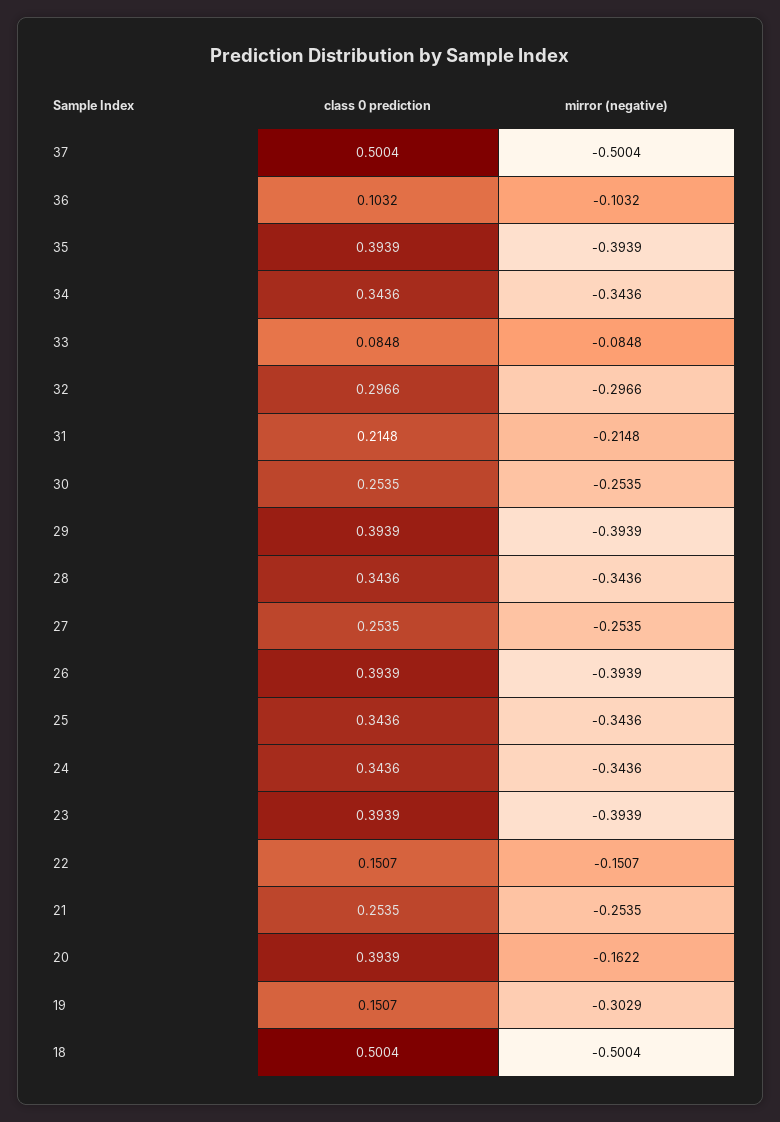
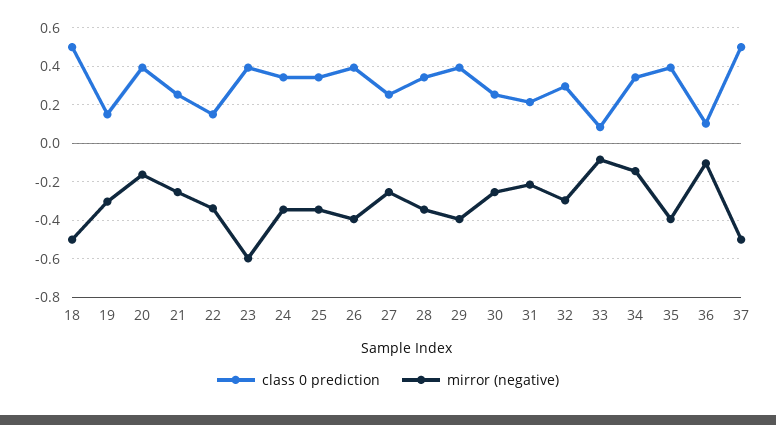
  {
    "class 0 prediction": {
      "37": 0.5004,
      "36": 0.1032,
      "35": 0.3939,
      "34": 0.3436,
      "33": 0.0848,
      "32": 0.2966,
      "31": 0.2148,
      "30": 0.2535,
      "29": 0.3939,
      "28": 0.3436,
      "27": 0.2535,
      "26": 0.3939,
      "25": 0.3436,
      "24": 0.3436,
      "23": 0.3939,
      "22": 0.1507,
      "21": 0.2535,
      "20": 0.3939,
      "19": 0.1507,
      "18": 0.5004
    },
    "mirror (negative)": {
      "37": -0.5004,
      "36": -0.1032,
      "35": -0.3939,
-     "34": -0.3436,
+     "34": -0.15,
      "33": -0.0848,
      "32": -0.2966,
      "31": -0.2148,
      "30": -0.2535,
      "29": -0.3939,
      "28": -0.3436,
      "27": -0.2535,
      "26": -0.3939,
      "25": -0.3436,
      "24": -0.3436,
-     "23": -0.3939,
+     "23": -0.6,
-     "22": -0.1507,
+     "22": -0.35,
      "21": -0.2535,
      "20": -0.1622,
      "19": -0.3029,
      "18": -0.5004
    }
  }

